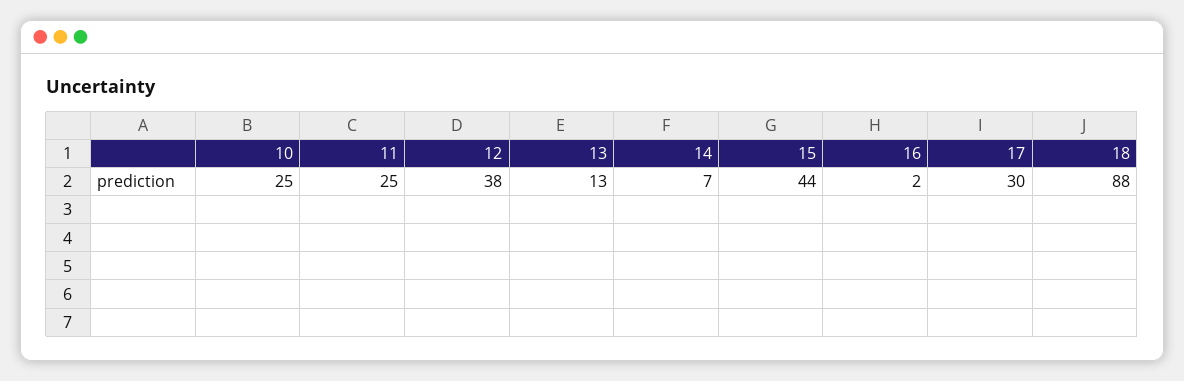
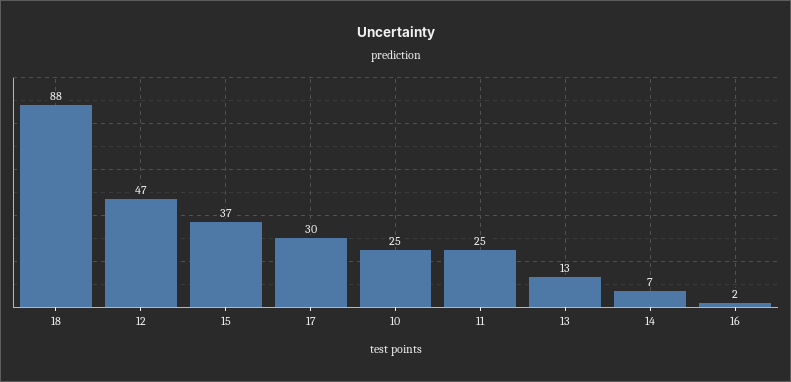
  {
    "10": 25,
    "11": 25,
-   "12": 38,
+   "12": 47,
    "13": 13,
    "14": 7,
-   "15": 44,
+   "15": 37,
    "16": 2,
    "17": 30,
    "18": 88
  }

